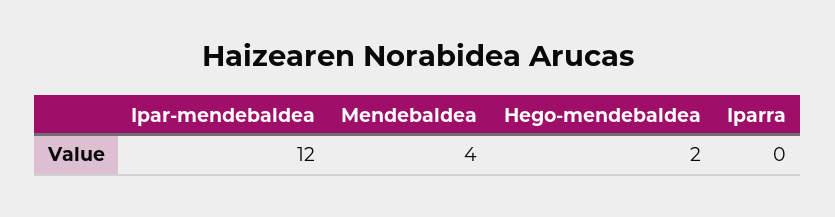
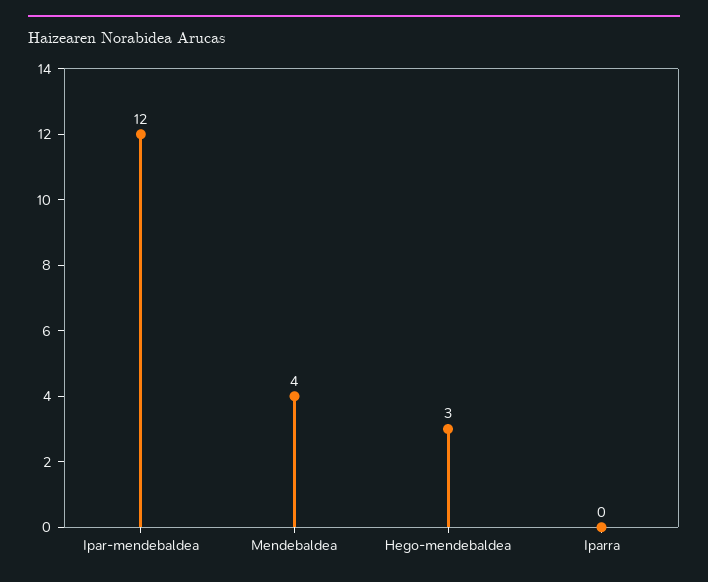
  {
    "Ipar-mendebaldea": 12,
    "Mendebaldea": 4,
-   "Hego-mendebaldea": 2,
+   "Hego-mendebaldea": 3,
    "Iparra": 0
  }

